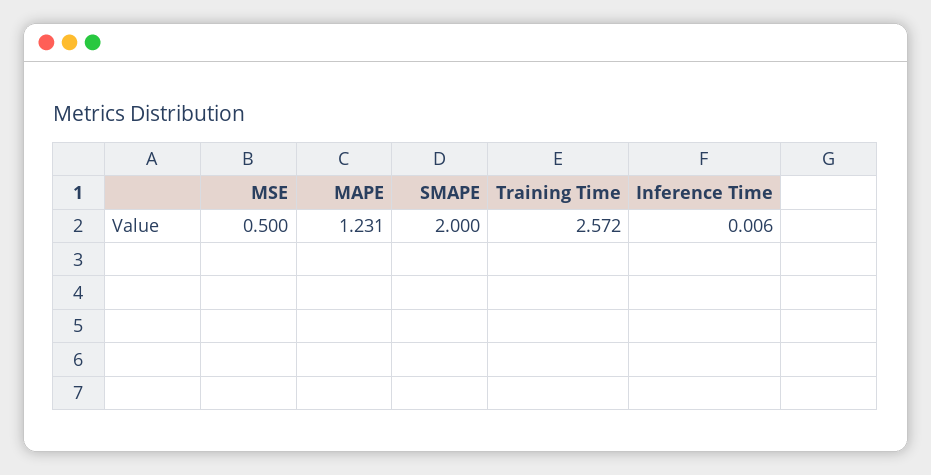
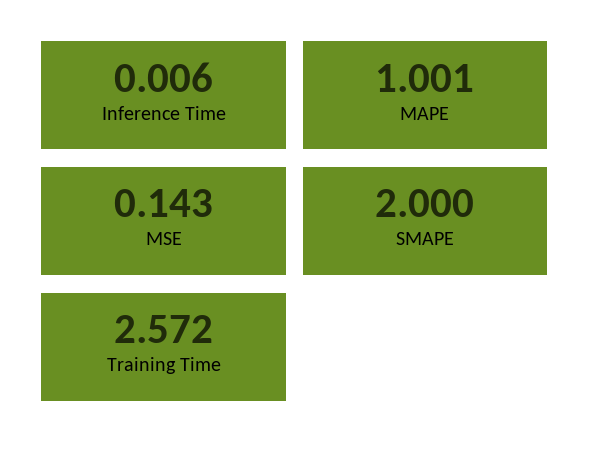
  {
-   "MSE": 0.5,
+   "MSE": 0.143,
-   "MAPE": 1.231,
+   "MAPE": 1.001,
    "SMAPE": 2,
    "Training Time": 2.572,
    "Inference Time": 0.006
  }

